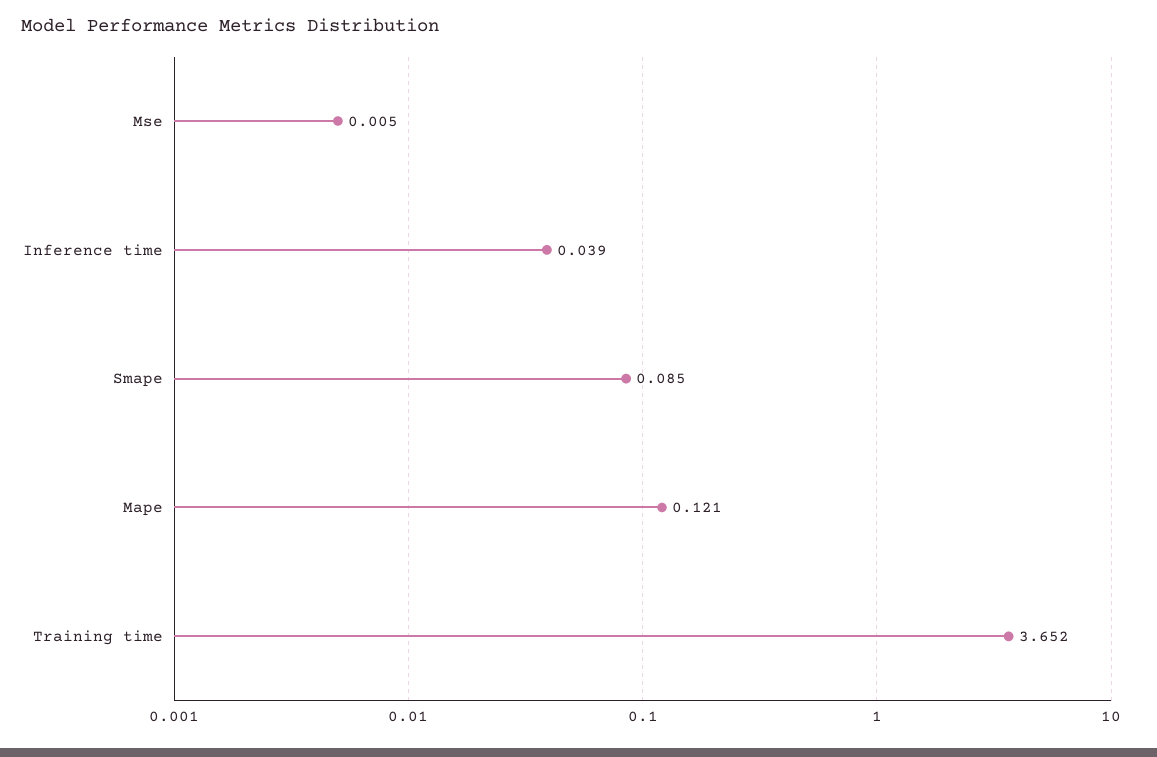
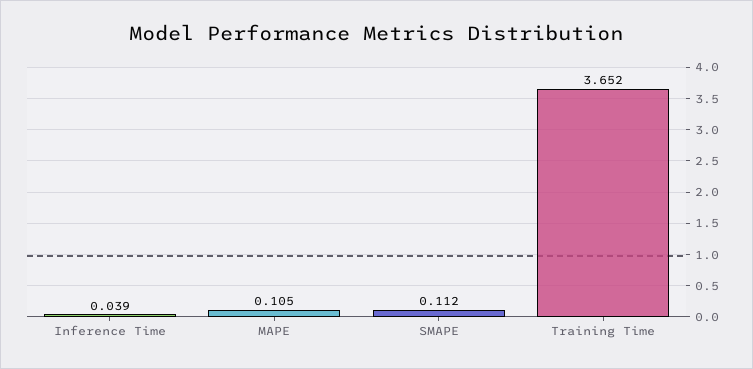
  {
-   "Mse": 0.005,
    "Inference time": 0.039,
-   "Smape": 0.085,
+   "Smape": 0.112,
-   "Mape": 0.121,
+   "Mape": 0.105,
    "Training time": 3.652
  }

